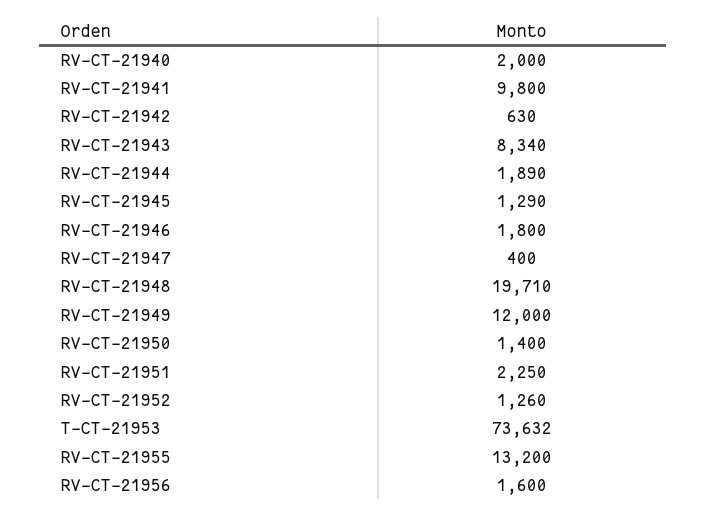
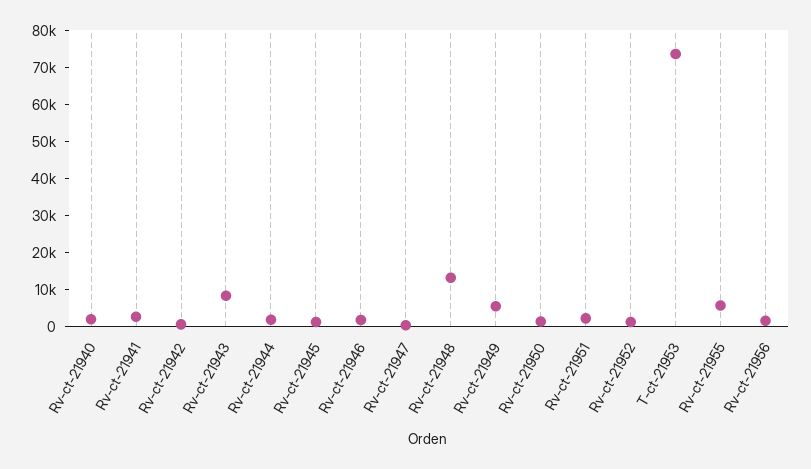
  {
    "RV-CT-21940": 2000,
-   "RV-CT-21941": 9800,
+   "RV-CT-21941": 2500,
    "RV-CT-21942": 630,
    "RV-CT-21943": 8340,
    "RV-CT-21944": 1890,
    "RV-CT-21945": 1290,
    "RV-CT-21946": 1800,
    "RV-CT-21947": 400,
-   "RV-CT-21948": 19710,
+   "RV-CT-21948": 12500,
-   "RV-CT-21949": 12000,
+   "RV-CT-21949": 5000,
    "RV-CT-21950": 1400,
    "RV-CT-21951": 2250,
    "RV-CT-21952": 1260,
    "T-CT-21953": 73632,
-   "RV-CT-21955": 13200,
+   "RV-CT-21955": 5000,
    "RV-CT-21956": 1600
  }

